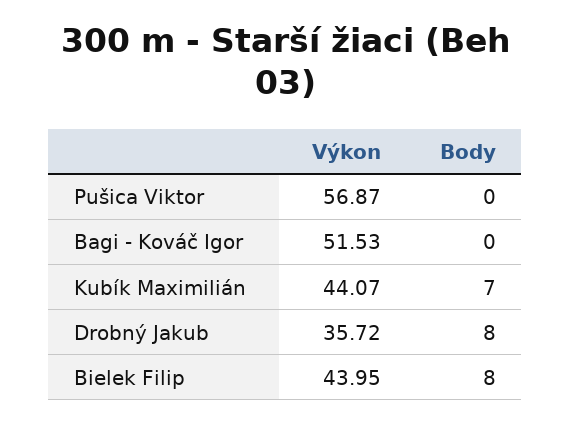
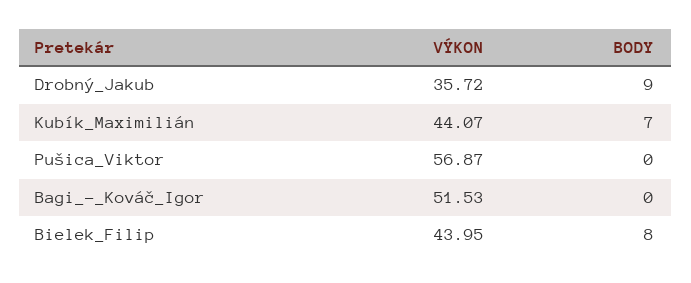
  {
    "Výkon": {
      "Pušica Viktor": 56.87,
      "Bagi - Kováč Igor": 51.53,
      "Kubík Maximilián": 44.07,
      "Drobný Jakub": 35.72,
      "Bielek Filip": 43.95
    },
    "Body": {
      "Pušica Viktor": 0,
      "Bagi - Kováč Igor": 0,
      "Kubík Maximilián": 7,
-     "Drobný Jakub": 8,
+     "Drobný Jakub": 9,
      "Bielek Filip": 8
    }
  }

